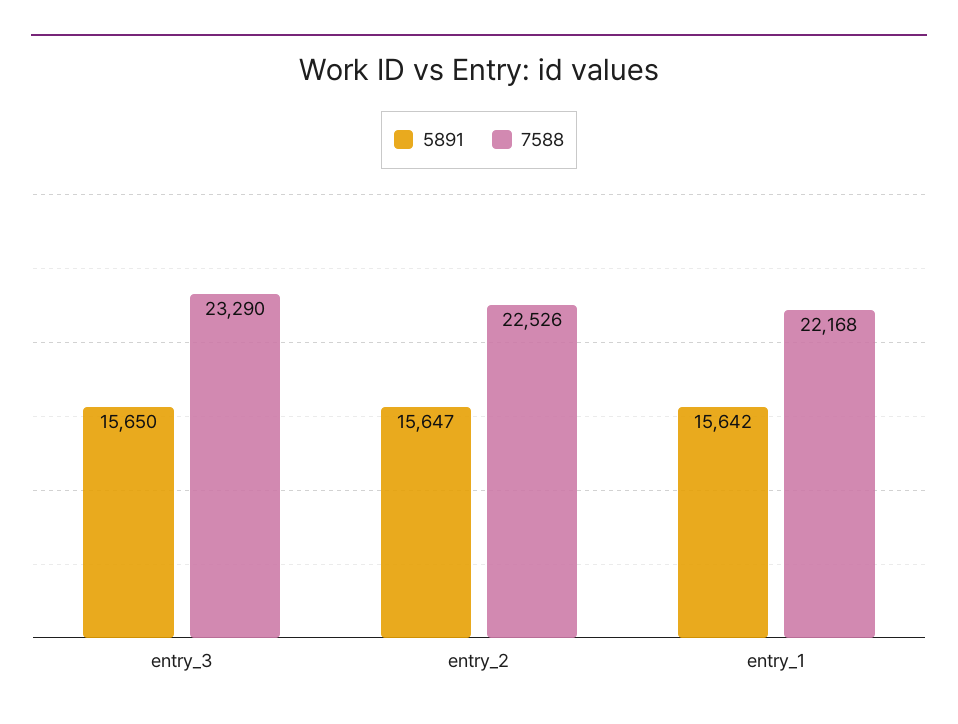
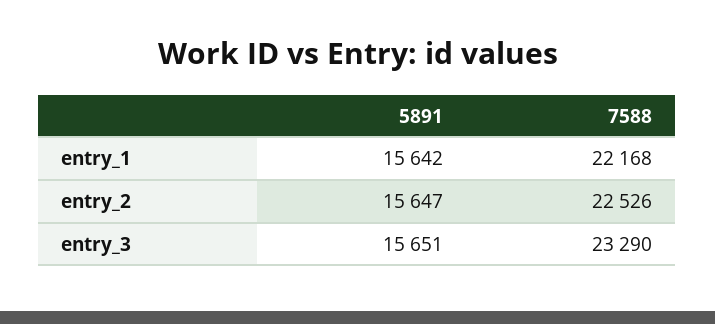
  {
    "5891": {
-     "entry_3": 15650,
+     "entry_3": 15651,
      "entry_2": 15647,
      "entry_1": 15642
    },
    "7588": {
      "entry_3": 23290,
      "entry_2": 22526,
      "entry_1": 22168
    }
  }

